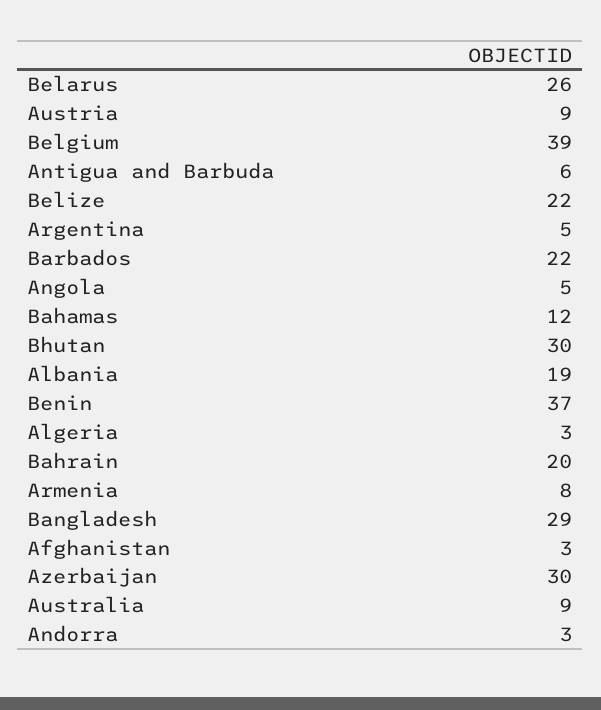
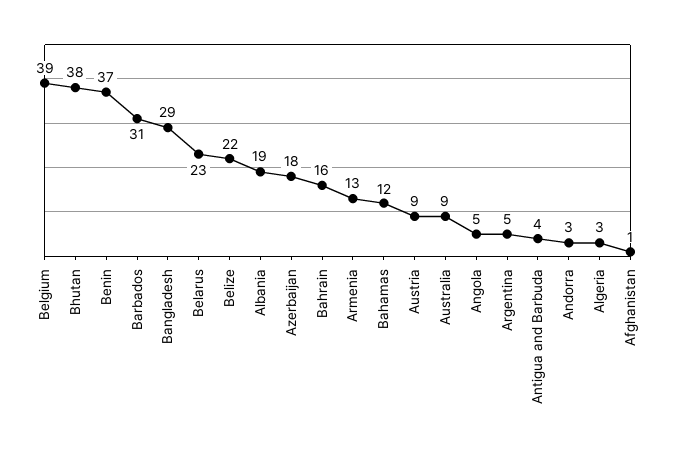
  {
-   "Belarus": 26,
+   "Belarus": 23,
    "Austria": 9,
    "Belgium": 39,
-   "Antigua and Barbuda": 6,
+   "Antigua and Barbuda": 4,
    "Belize": 22,
    "Argentina": 5,
-   "Barbados": 22,
+   "Barbados": 31,
    "Angola": 5,
    "Bahamas": 12,
-   "Bhutan": 30,
+   "Bhutan": 38,
    "Albania": 19,
    "Benin": 37,
    "Algeria": 3,
-   "Bahrain": 20,
+   "Bahrain": 16,
-   "Armenia": 8,
+   "Armenia": 13,
    "Bangladesh": 29,
-   "Afghanistan": 3,
+   "Afghanistan": 1,
-   "Azerbaijan": 30,
+   "Azerbaijan": 18,
    "Australia": 9,
    "Andorra": 3
  }

